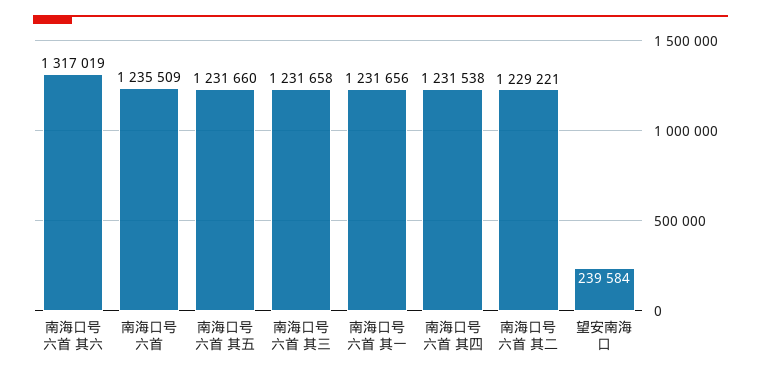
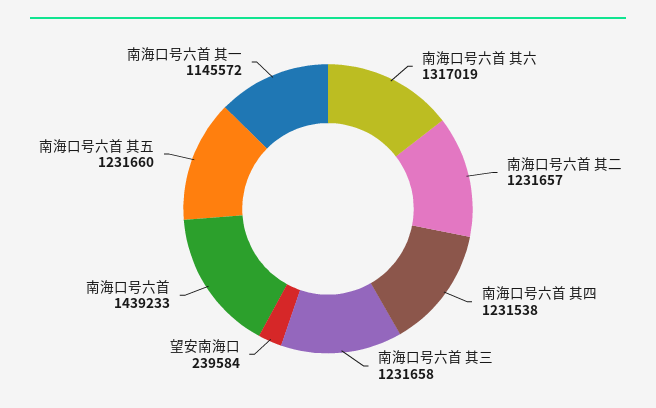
  {
    "南海口号六首 其六": 1317019,
-   "南海口号六首": 1235509,
+   "南海口号六首": 1439233,
    "南海口号六首 其五": 1231660,
    "南海口号六首 其三": 1231658,
-   "南海口号六首 其一": 1231656,
+   "南海口号六首 其一": 1145572,
    "南海口号六首 其四": 1231538,
-   "南海口号六首 其二": 1229221,
+   "南海口号六首 其二": 1231657,
    "望安南海口": 239584
  }

